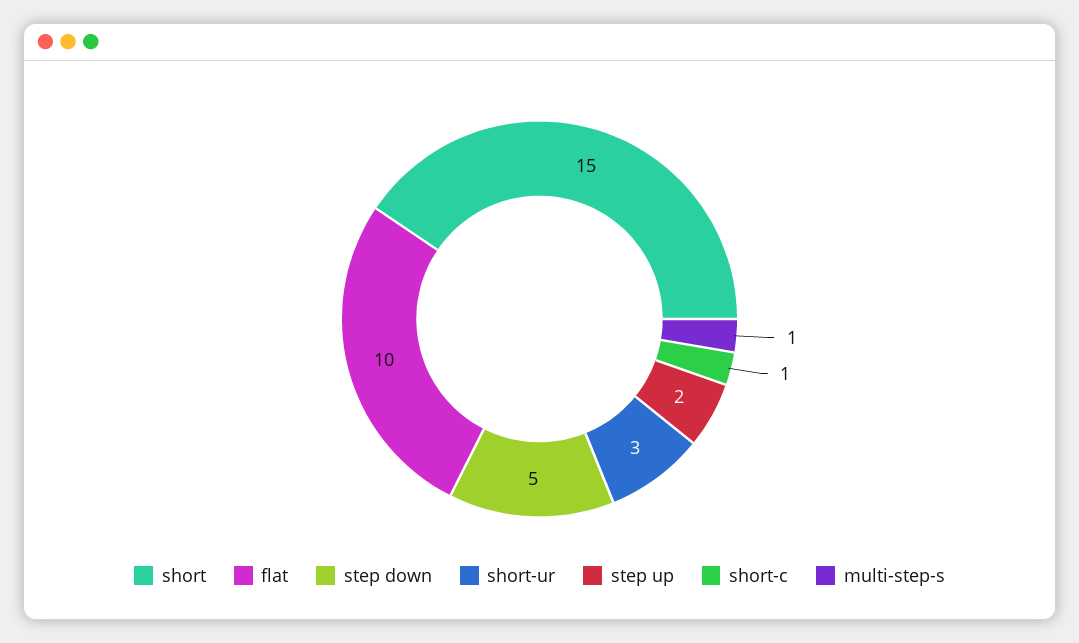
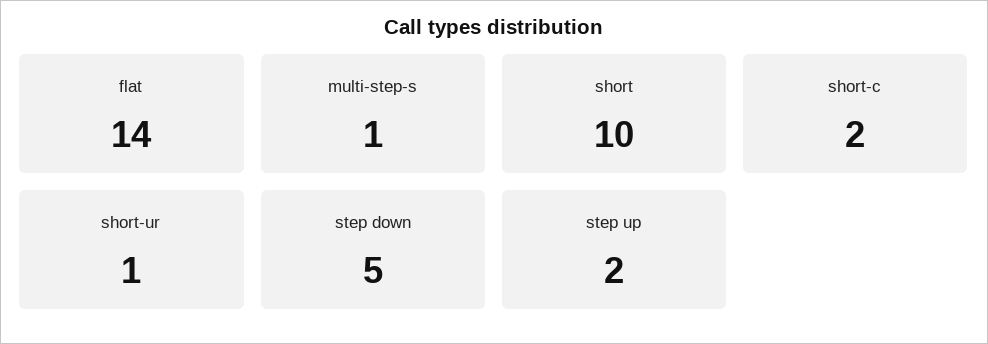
  {
-   "short": 15,
+   "short": 10,
-   "flat": 10,
+   "flat": 14,
    "step down": 5,
-   "short-ur": 3,
+   "short-ur": 1,
    "step up": 2,
-   "short-c": 1,
+   "short-c": 2,
    "multi-step-s": 1
  }

